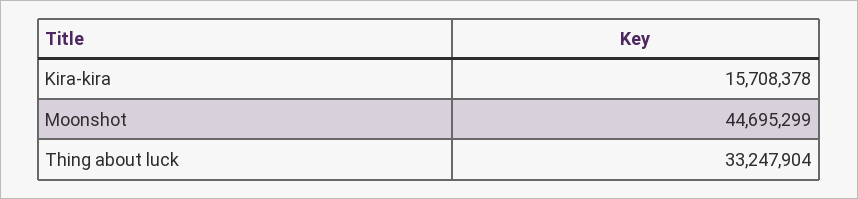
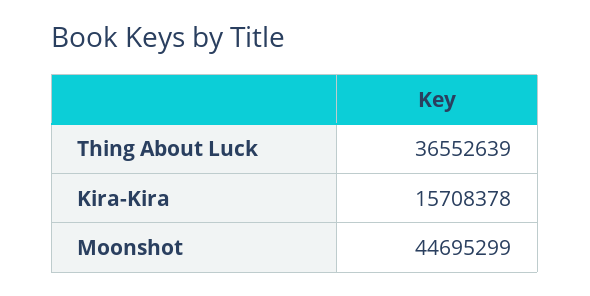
  {
    "Kira-kira": 15708378,
    "Moonshot": 44695299,
-   "Thing about luck": 33247904
+   "Thing about luck": 36552639
  }

